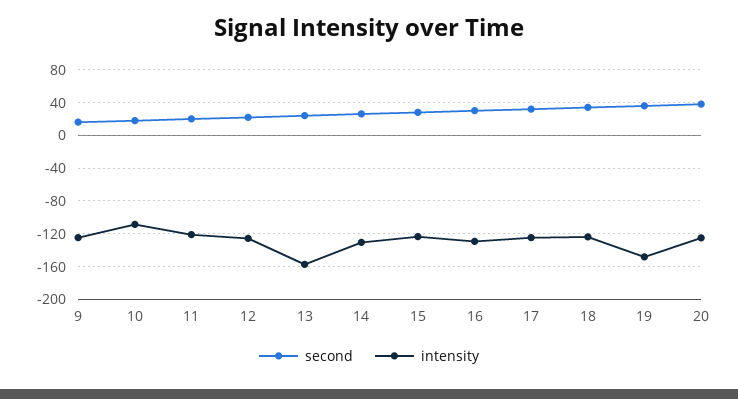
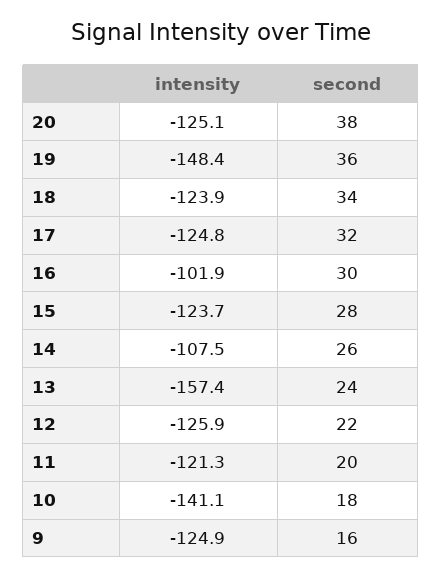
  {
    "second": {
      "9": 16,
      "10": 18,
      "11": 20,
      "12": 22,
      "13": 24,
      "14": 26,
      "15": 28,
      "16": 30,
      "17": 32,
      "18": 34,
      "19": 36,
      "20": 38
    },
    "intensity": {
      "9": -124.9,
-     "10": -110,
+     "10": -141.1,
      "11": -121.3,
      "12": -125.9,
      "13": -157.4,
-     "14": -130,
+     "14": -107.5,
      "15": -123.7,
-     "16": -130,
+     "16": -101.9,
      "17": -124.8,
      "18": -123.9,
      "19": -148.4,
      "20": -125.1
    }
  }

